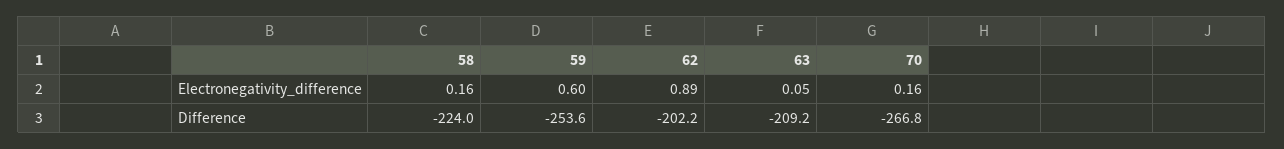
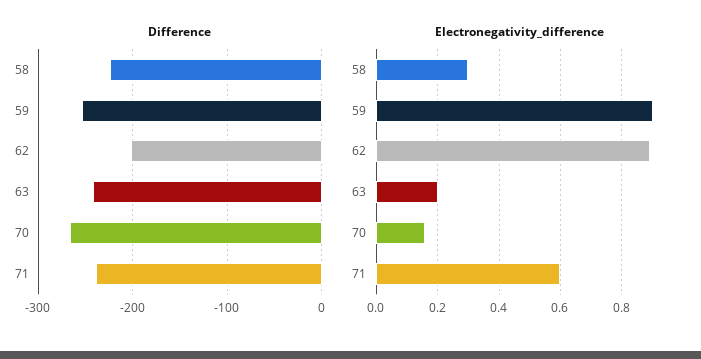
  {
    "Electronegativity_difference": {
-     "58": 0.16,
+     "58": 0.3,
-     "59": 0.6,
+     "59": 0.9,
      "62": 0.89,
-     "63": 0.05,
+     "63": 0.2,
-     "70": 0.16
+     "70": 0.16,
+     "71": 0.6
    },
    "Difference": {
      "58": -224,
      "59": -253.6,
      "62": -202.2,
-     "63": -209.2,
+     "63": -240,
-     "70": -266.8
+     "70": -266.8,
+     "71": -240
    }
  }

